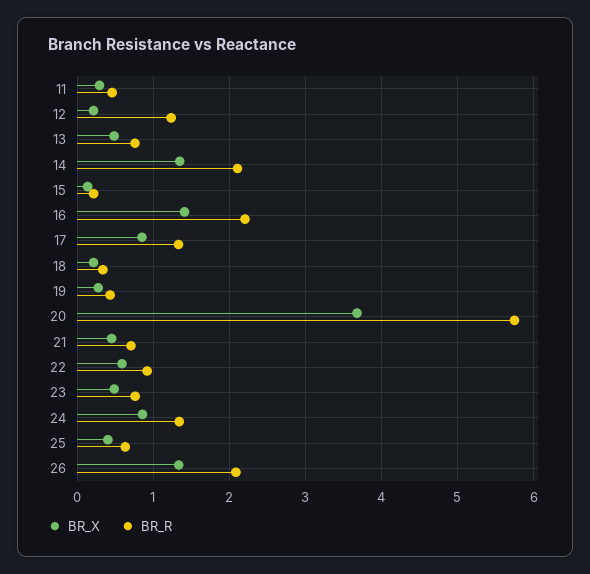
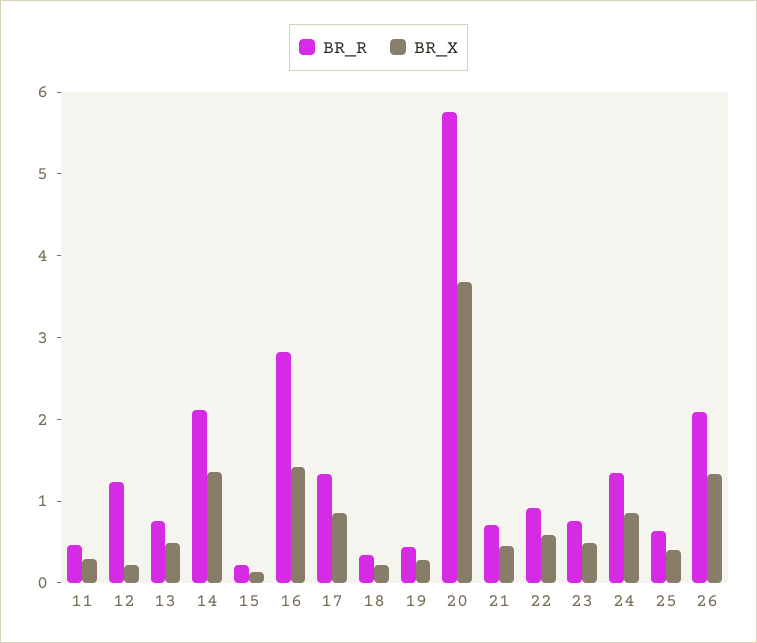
  {
    "BR_X": {
      "11": 0.3,
      "12": 0.2,
      "13": 0.5,
      "14": 1.4,
      "15": 0.1,
      "16": 1.4,
      "17": 0.9,
      "18": 0.2,
      "19": 0.3,
      "20": 3.7,
      "21": 0.5,
      "22": 0.6,
      "23": 0.5,
      "24": 0.9,
      "25": 0.4,
      "26": 1.3
    },
    "BR_R": {
      "11": 0.5,
      "12": 1.2,
      "13": 0.8,
      "14": 2.1,
      "15": 0.2,
-     "16": 2.2,
+     "16": 2.8,
      "17": 1.3,
      "18": 0.3,
      "19": 0.4,
      "20": 5.8,
      "21": 0.7,
      "22": 0.9,
      "23": 0.8,
      "24": 1.3,
      "25": 0.6,
      "26": 2.1
    }
  }

